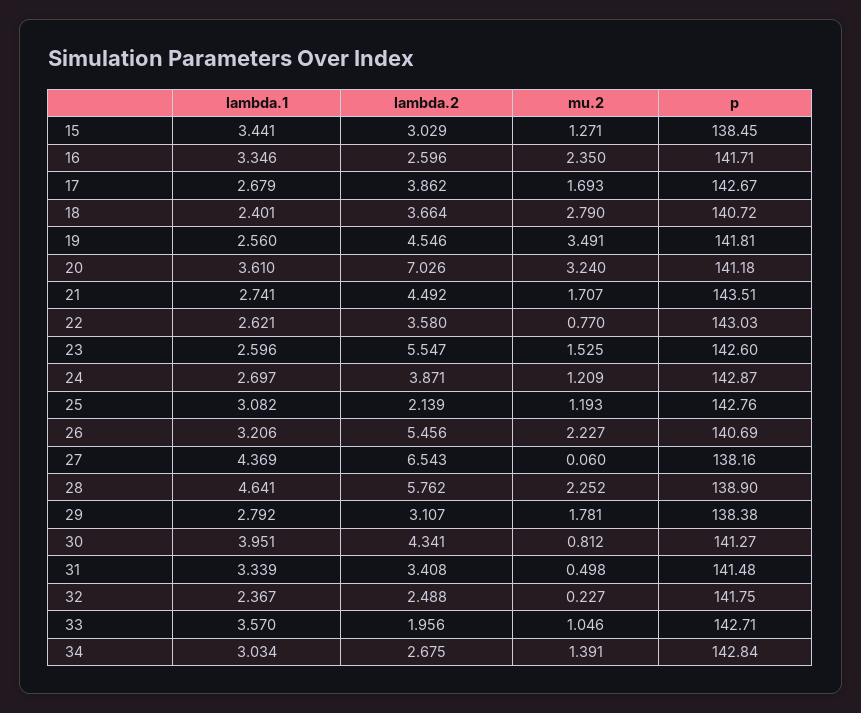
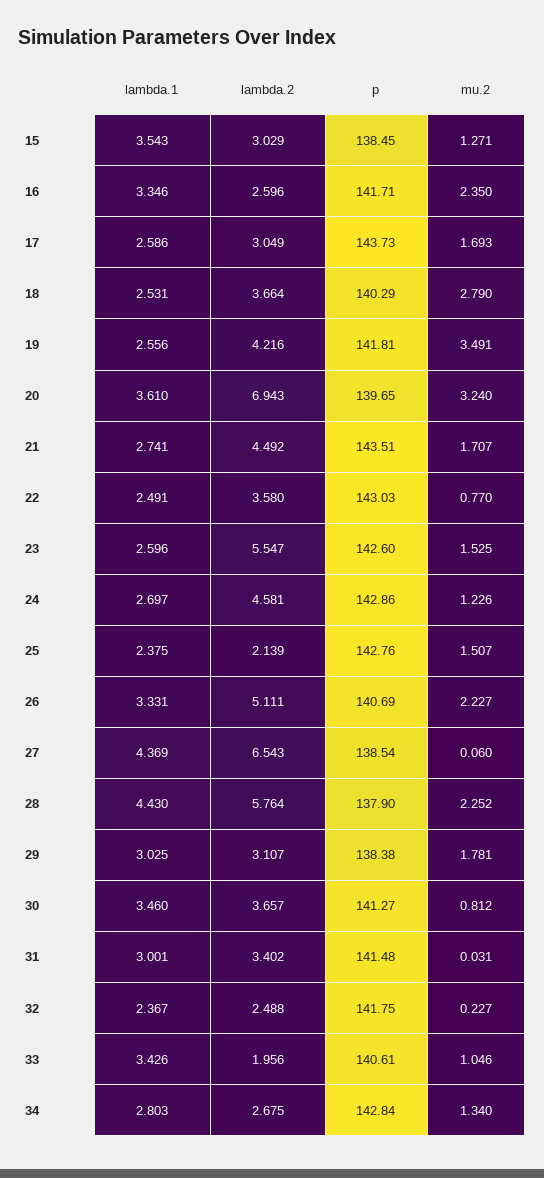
  {
    "lambda.1": {
-     "15": 3.441,
+     "15": 3.543,
      "16": 3.346,
-     "17": 2.679,
+     "17": 2.586,
-     "18": 2.401,
+     "18": 2.531,
-     "19": 2.56,
+     "19": 2.556,
      "20": 3.61,
      "21": 2.741,
-     "22": 2.621,
+     "22": 2.491,
      "23": 2.596,
      "24": 2.697,
-     "25": 3.082,
+     "25": 2.375,
-     "26": 3.206,
+     "26": 3.331,
      "27": 4.369,
-     "28": 4.641,
+     "28": 4.43,
-     "29": 2.792,
+     "29": 3.025,
-     "30": 3.951,
+     "30": 3.46,
-     "31": 3.339,
+     "31": 3.001,
      "32": 2.367,
-     "33": 3.57,
+     "33": 3.426,
-     "34": 3.034
+     "34": 2.803
    },
    "lambda.2": {
      "15": 3.029,
      "16": 2.596,
-     "17": 3.862,
+     "17": 3.049,
      "18": 3.664,
-     "19": 4.546,
+     "19": 4.216,
-     "20": 7.026,
+     "20": 6.943,
      "21": 4.492,
      "22": 3.58,
      "23": 5.547,
-     "24": 3.871,
+     "24": 4.581,
      "25": 2.139,
-     "26": 5.456,
+     "26": 5.111,
      "27": 6.543,
-     "28": 5.762,
+     "28": 5.764,
      "29": 3.107,
-     "30": 4.341,
+     "30": 3.657,
-     "31": 3.408,
+     "31": 3.402,
      "32": 2.488,
      "33": 1.956,
      "34": 2.675
    },
    "mu.2": {
      "15": 1.271,
      "16": 2.35,
      "17": 1.693,
      "18": 2.79,
      "19": 3.491,
      "20": 3.24,
      "21": 1.707,
      "22": 0.77,
      "23": 1.525,
-     "24": 1.209,
+     "24": 1.226,
-     "25": 1.193,
+     "25": 1.507,
      "26": 2.227,
      "27": 0.06,
      "28": 2.252,
      "29": 1.781,
      "30": 0.812,
-     "31": 0.498,
+     "31": 0.031,
      "32": 0.227,
      "33": 1.046,
-     "34": 1.391
+     "34": 1.34
    },
    "p": {
      "15": 138.45,
      "16": 141.71,
-     "17": 142.67,
+     "17": 143.73,
-     "18": 140.72,
+     "18": 140.29,
      "19": 141.81,
-     "20": 141.18,
+     "20": 139.65,
      "21": 143.51,
      "22": 143.03,
      "23": 142.6,
-     "24": 142.87,
+     "24": 142.86,
      "25": 142.76,
      "26": 140.69,
-     "27": 138.16,
+     "27": 138.54,
-     "28": 138.9,
+     "28": 137.9,
      "29": 138.38,
      "30": 141.27,
      "31": 141.48,
      "32": 141.75,
-     "33": 142.71,
+     "33": 140.61,
      "34": 142.84
    }
  }

